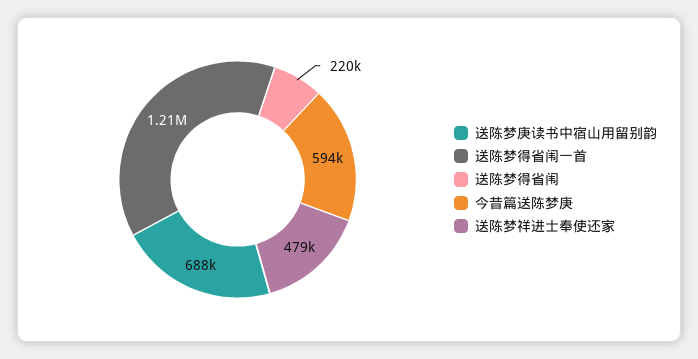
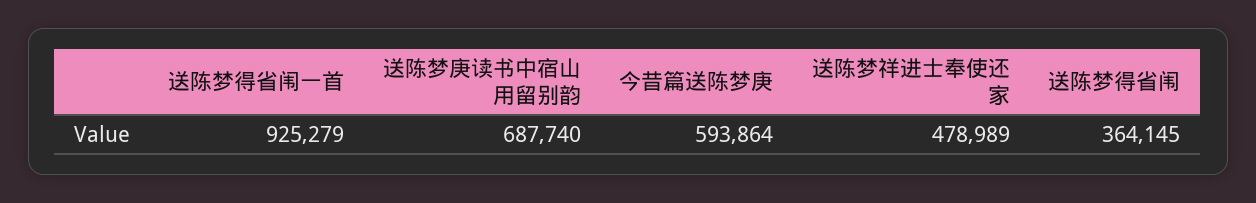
  {
    "送陈梦庚读书中宿山用留别韵": 687740,
-   "送陈梦得省闱一首": 1210000,
+   "送陈梦得省闱一首": 925279,
-   "送陈梦得省闱": 220000,
+   "送陈梦得省闱": 364145,
    "今昔篇送陈梦庚": 593864,
    "送陈梦祥进士奉使还家": 478989
  }

